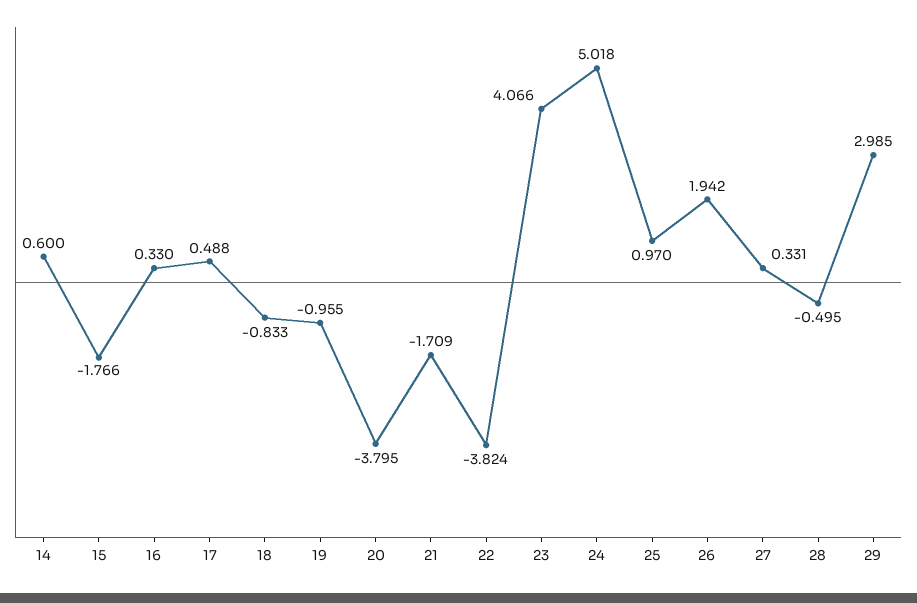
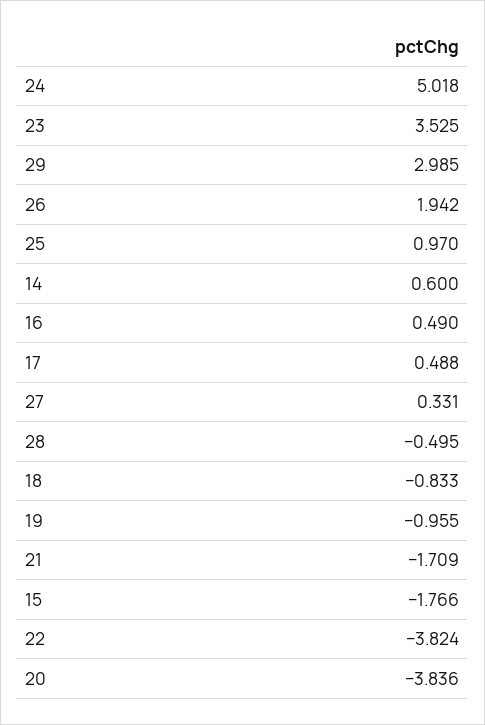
  {
    "14": 0.6,
    "15": -1.766,
-   "16": 0.33,
+   "16": 0.49,
    "17": 0.488,
    "18": -0.833,
    "19": -0.955,
-   "20": -3.795,
+   "20": -3.836,
    "21": -1.709,
    "22": -3.824,
-   "23": 4.066,
+   "23": 3.525,
    "24": 5.018,
    "25": 0.97,
    "26": 1.942,
    "27": 0.331,
    "28": -0.495,
    "29": 2.985
  }

